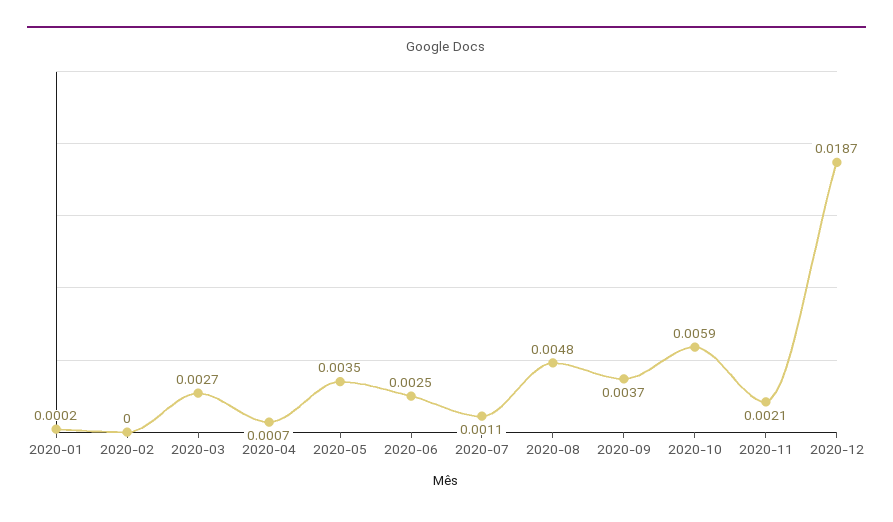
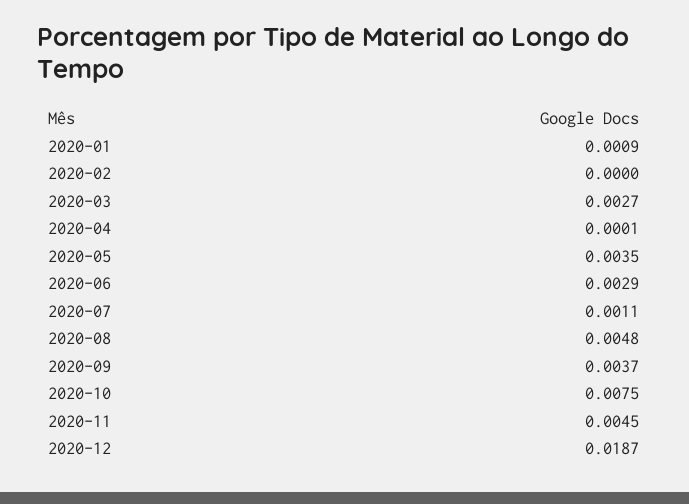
  {
-   "2020-01": 0.0002,
+   "2020-01": 0.0009,
    "2020-02": 0,
    "2020-03": 0.0027,
-   "2020-04": 0.0007,
+   "2020-04": 0.0001,
    "2020-05": 0.0035,
-   "2020-06": 0.0025,
+   "2020-06": 0.0029,
    "2020-07": 0.0011,
    "2020-08": 0.0048,
    "2020-09": 0.0037,
-   "2020-10": 0.0059,
+   "2020-10": 0.0075,
-   "2020-11": 0.0021,
+   "2020-11": 0.0045,
    "2020-12": 0.0187
  }

